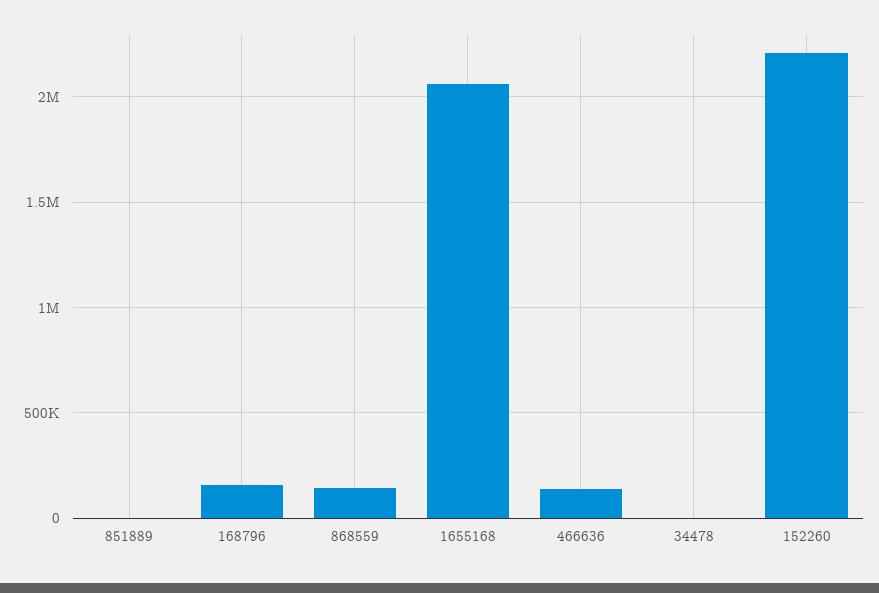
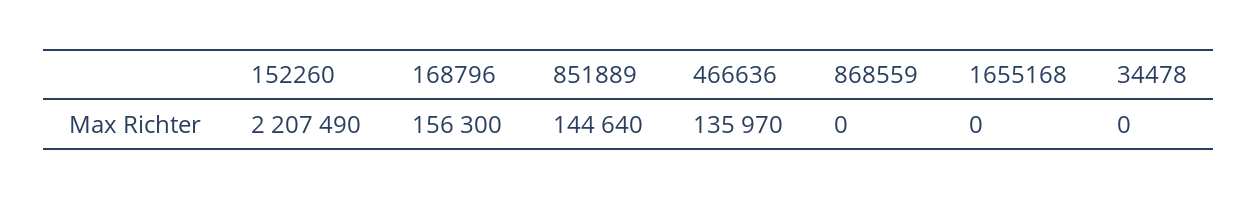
  {
-   "851889": 0,
+   "851889": 144640,
    "168796": 156300,
-   "868559": 150000,
+   "868559": 0,
-   "1655168": 2050000,
+   "1655168": 0,
    "466636": 135970,
    "34478": 0,
    "152260": 2207490
  }

